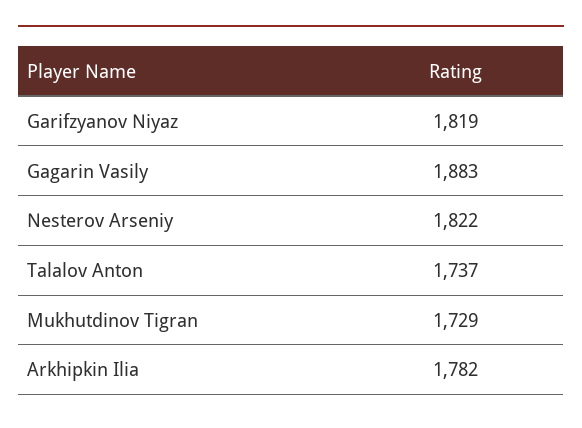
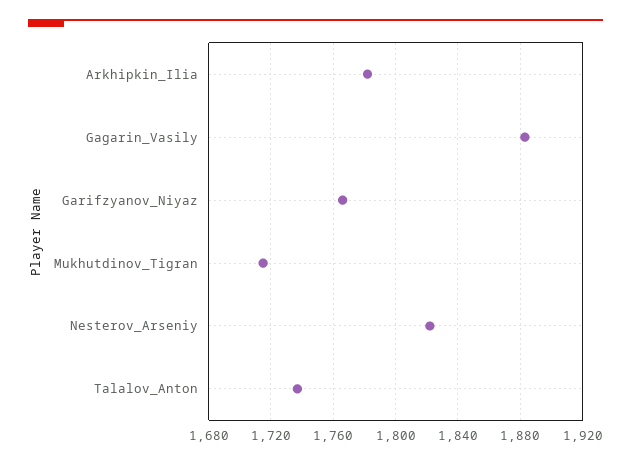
  {
-   "Garifzyanov Niyaz": 1819,
+   "Garifzyanov Niyaz": 1765,
    "Gagarin Vasily": 1883,
    "Nesterov Arseniy": 1822,
    "Talalov Anton": 1737,
-   "Mukhutdinov Tigran": 1729,
+   "Mukhutdinov Tigran": 1715,
    "Arkhipkin Ilia": 1782
  }

